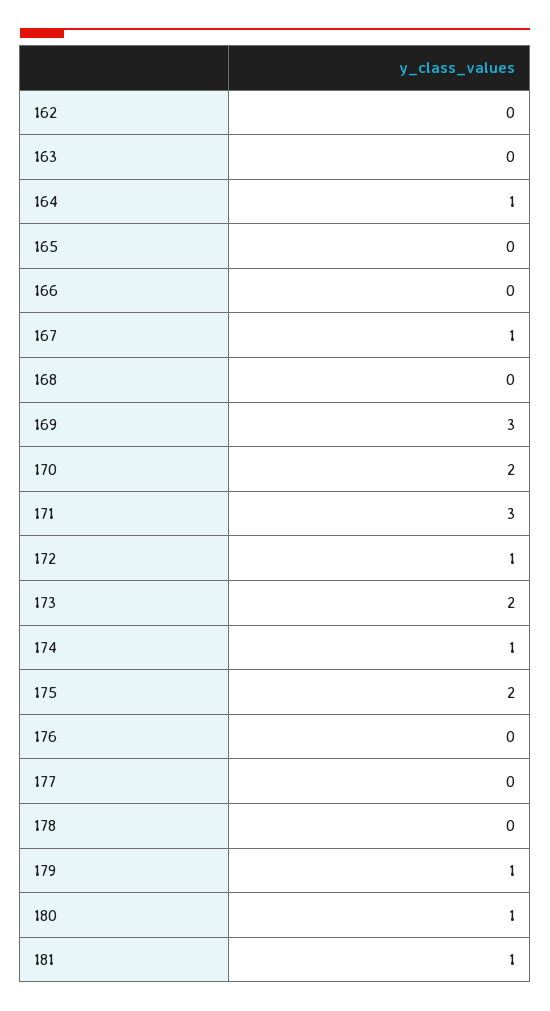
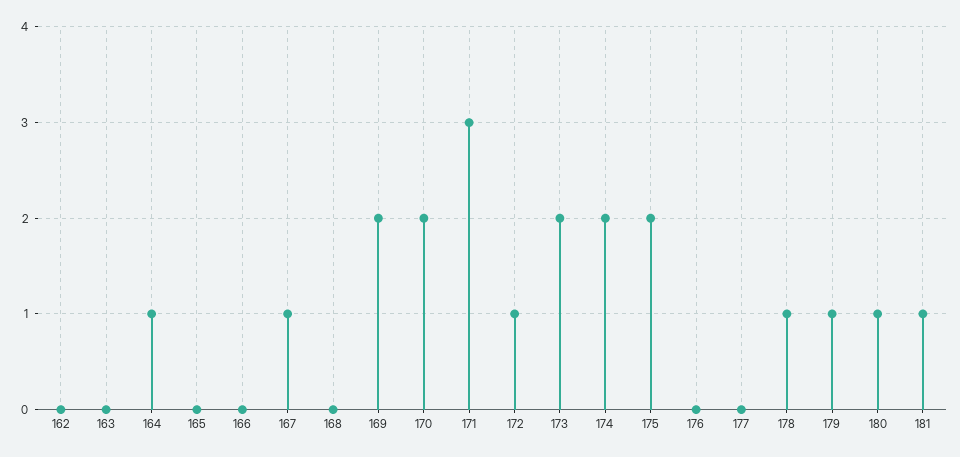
  {
    "162": 0,
    "163": 0,
    "164": 1,
    "165": 0,
    "166": 0,
    "167": 1,
    "168": 0,
-   "169": 3,
+   "169": 2,
    "170": 2,
    "171": 3,
    "172": 1,
    "173": 2,
-   "174": 1,
+   "174": 2,
    "175": 2,
    "176": 0,
    "177": 0,
-   "178": 0,
+   "178": 1,
    "179": 1,
    "180": 1,
    "181": 1
  }

